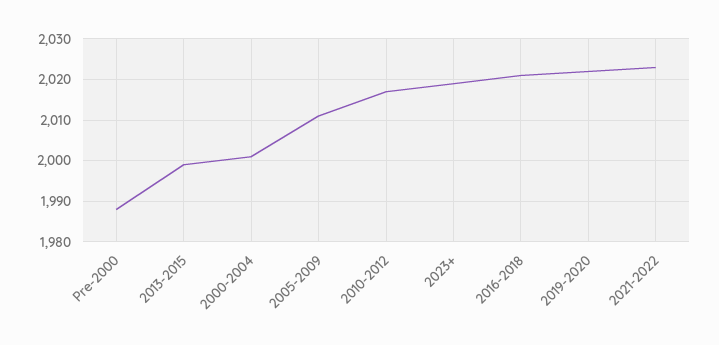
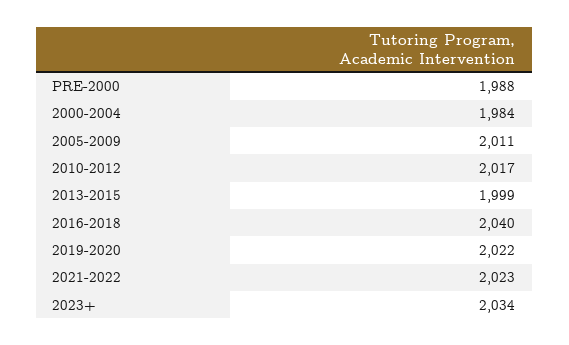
  {
    "Pre-2000": 1988,
    "2013-2015": 1999,
-   "2000-2004": 2000,
+   "2000-2004": 1984,
    "2005-2009": 2011,
    "2010-2012": 2017,
-   "2023+": 2020,
+   "2023+": 2034,
-   "2016-2018": 2020,
+   "2016-2018": 2040,
    "2019-2020": 2022,
    "2021-2022": 2023
  }

